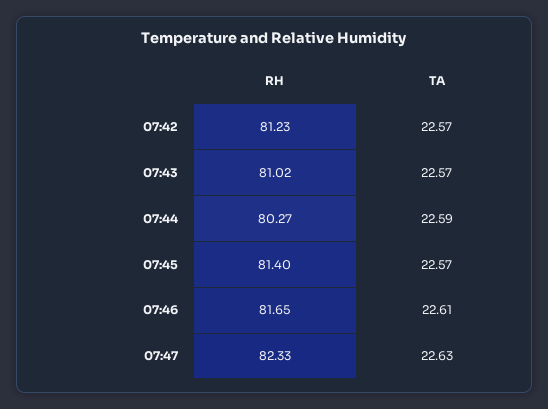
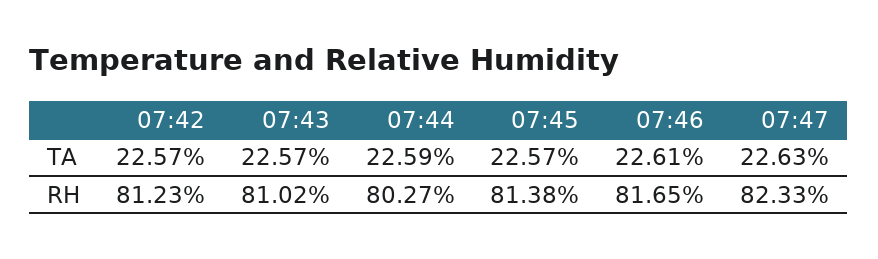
  {
    "RH": {
      "07:42": 81.23,
      "07:43": 81.02,
      "07:44": 80.27,
-     "07:45": 81.4,
+     "07:45": 81.38,
      "07:46": 81.65,
      "07:47": 82.33
    },
    "TA": {
      "07:42": 22.57,
      "07:43": 22.57,
      "07:44": 22.59,
      "07:45": 22.57,
      "07:46": 22.61,
      "07:47": 22.63
    }
  }

